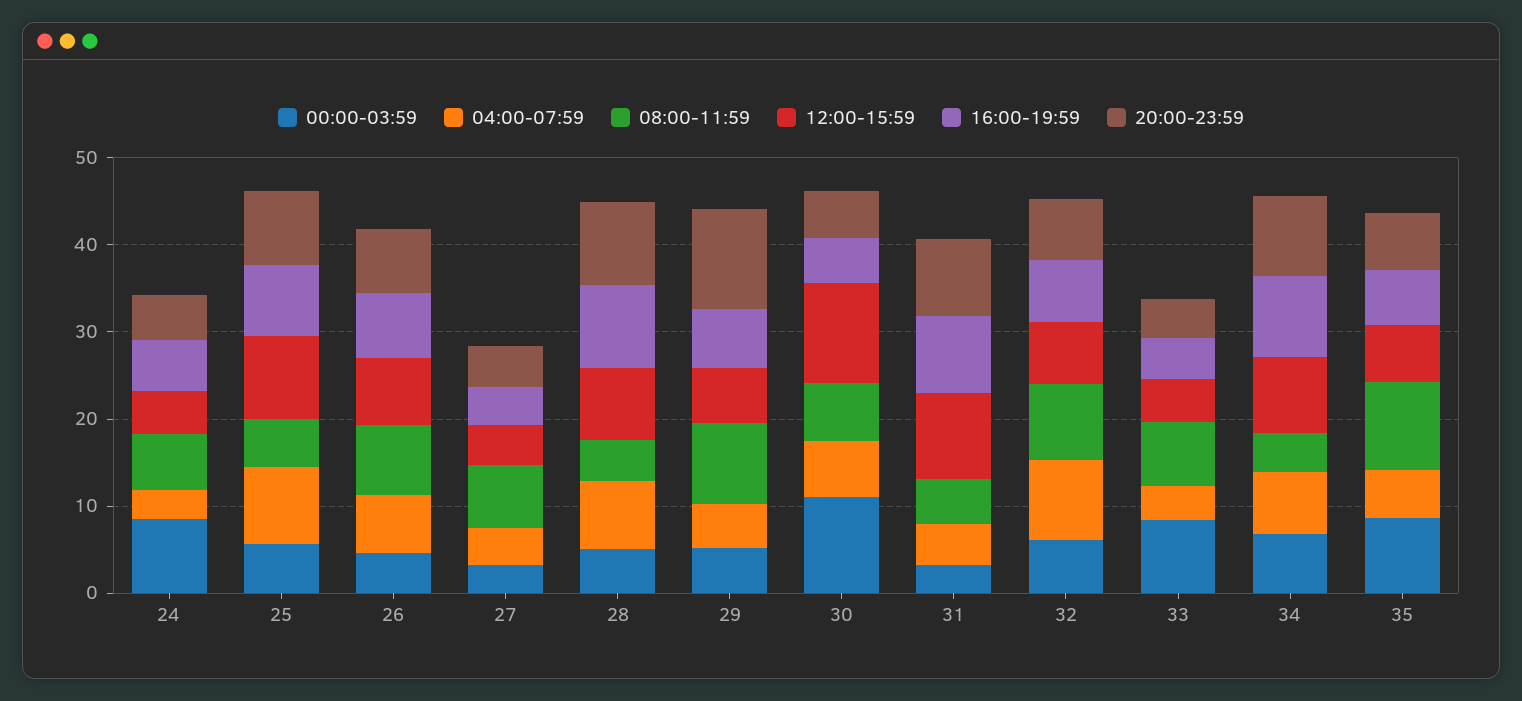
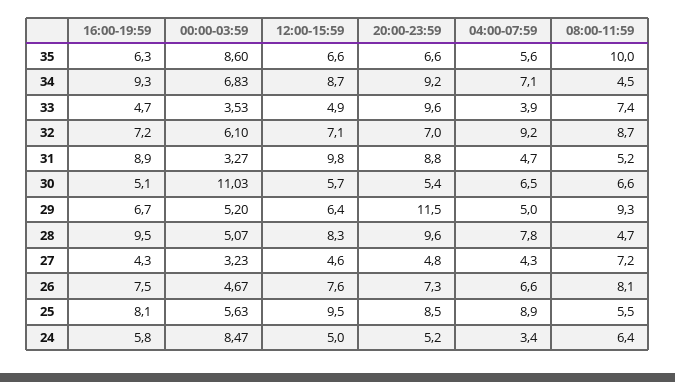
  {
    "00:00-03:59": {
      "24": 8.47,
      "25": 5.63,
      "26": 4.67,
      "27": 3.23,
      "28": 5.07,
      "29": 5.2,
      "30": 11.03,
      "31": 3.27,
      "32": 6.1,
-     "33": 8,
+     "33": 3.53,
      "34": 6.83,
      "35": 8.6
    },
    "04:00-07:59": {
      "24": 3.4,
      "25": 8.9,
      "26": 6.6,
      "27": 4.3,
      "28": 7.8,
      "29": 5,
      "30": 6.5,
      "31": 4.7,
      "32": 9.2,
      "33": 3.9,
      "34": 7.1,
      "35": 5.6
    },
    "08:00-11:59": {
      "24": 6.4,
      "25": 5.5,
      "26": 8.1,
      "27": 7.2,
      "28": 4.7,
      "29": 9.3,
      "30": 6.6,
      "31": 5.2,
      "32": 8.7,
      "33": 7.4,
      "34": 4.5,
      "35": 10
    },
    "12:00-15:59": {
      "24": 5,
      "25": 9.5,
      "26": 7.6,
      "27": 4.6,
      "28": 8.3,
      "29": 6.4,
-     "30": 12,
+     "30": 5.7,
      "31": 9.8,
      "32": 7.1,
      "33": 4.9,
      "34": 8.7,
      "35": 6.6
    },
    "16:00-19:59": {
      "24": 5.8,
      "25": 8.1,
      "26": 7.5,
      "27": 4.3,
      "28": 9.5,
      "29": 6.7,
      "30": 5.1,
      "31": 8.9,
      "32": 7.2,
      "33": 4.7,
      "34": 9.3,
      "35": 6.3
    },
    "20:00-23:59": {
      "24": 5.2,
      "25": 8.5,
      "26": 7.3,
      "27": 4.8,
      "28": 9.6,
      "29": 11.5,
      "30": 5.4,
      "31": 8.8,
      "32": 7,
-     "33": 4,
+     "33": 9.6,
      "34": 9.2,
      "35": 6.6
    }
  }

